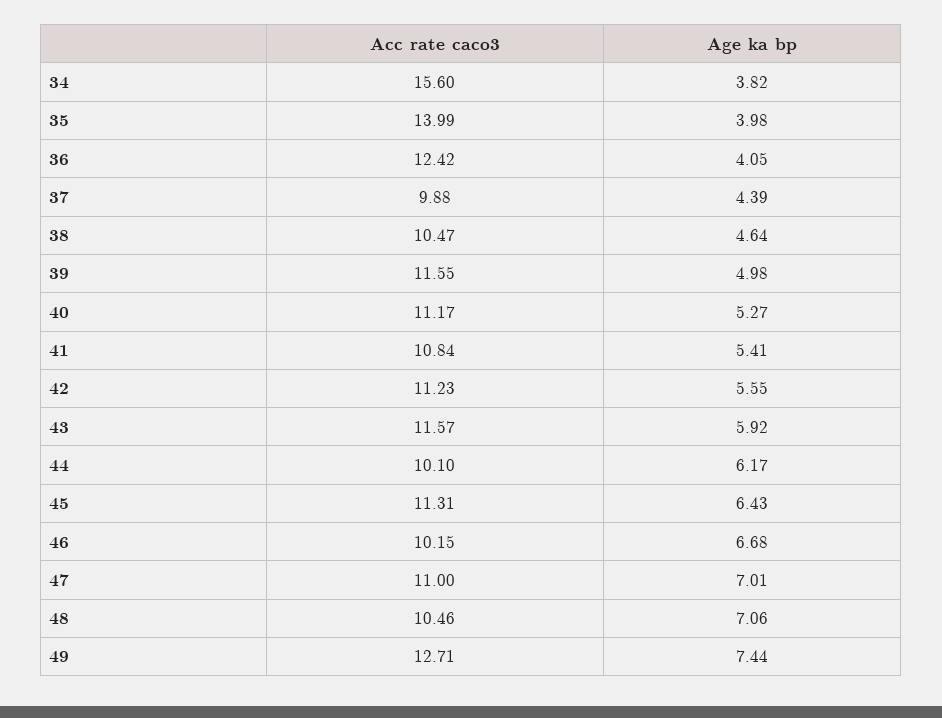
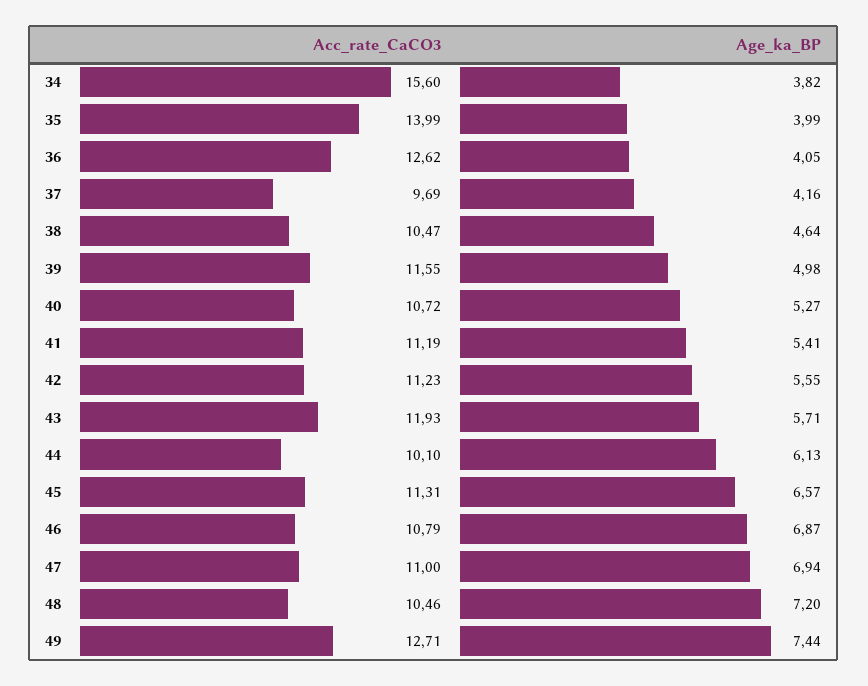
  {
    "Acc rate caco3": {
      "34": 15.6,
      "35": 13.99,
-     "36": 12.42,
+     "36": 12.62,
-     "37": 9.88,
+     "37": 9.69,
      "38": 10.47,
      "39": 11.55,
-     "40": 11.17,
+     "40": 10.72,
-     "41": 10.84,
+     "41": 11.19,
      "42": 11.23,
-     "43": 11.57,
+     "43": 11.93,
      "44": 10.1,
      "45": 11.31,
-     "46": 10.15,
+     "46": 10.79,
      "47": 11,
      "48": 10.46,
      "49": 12.71
    },
    "Age ka bp": {
      "34": 3.82,
-     "35": 3.98,
+     "35": 3.99,
      "36": 4.05,
-     "37": 4.39,
+     "37": 4.16,
      "38": 4.64,
      "39": 4.98,
      "40": 5.27,
      "41": 5.41,
      "42": 5.55,
-     "43": 5.92,
+     "43": 5.71,
-     "44": 6.17,
+     "44": 6.13,
-     "45": 6.43,
+     "45": 6.57,
-     "46": 6.68,
+     "46": 6.87,
-     "47": 7.01,
+     "47": 6.94,
-     "48": 7.06,
+     "48": 7.2,
      "49": 7.44
    }
  }

